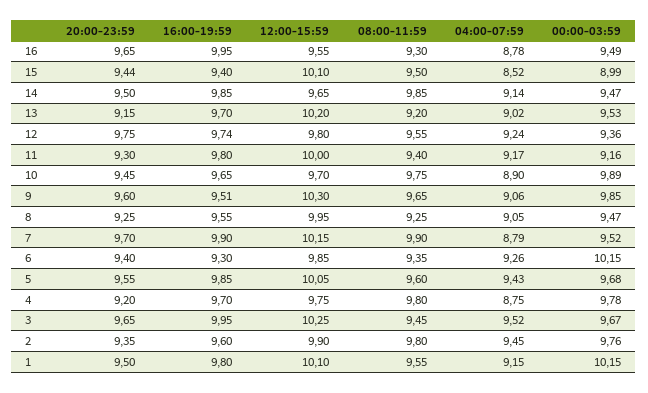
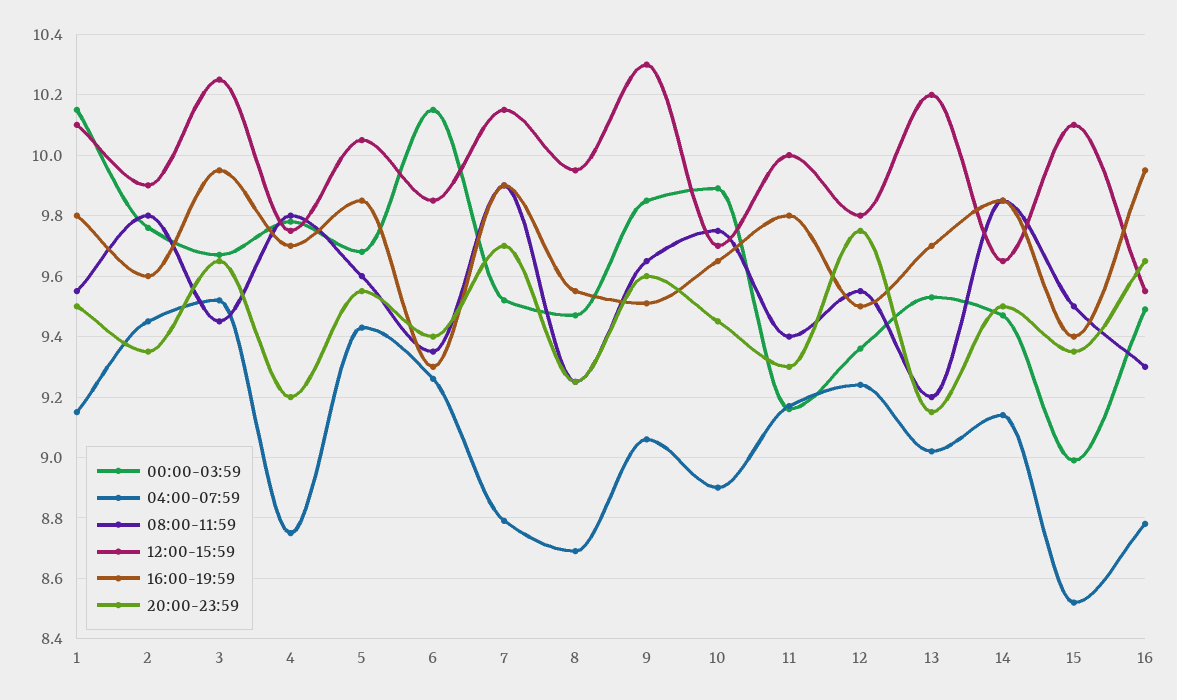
  {
    "20:00-23:59": {
      "16": 9.65,
-     "15": 9.44,
+     "15": 9.35,
      "14": 9.5,
      "13": 9.15,
      "12": 9.75,
      "11": 9.3,
      "10": 9.45,
      "9": 9.6,
      "8": 9.25,
      "7": 9.7,
      "6": 9.4,
      "5": 9.55,
      "4": 9.2,
      "3": 9.65,
      "2": 9.35,
      "1": 9.5
    },
    "16:00-19:59": {
      "16": 9.95,
      "15": 9.4,
      "14": 9.85,
      "13": 9.7,
-     "12": 9.74,
+     "12": 9.5,
      "11": 9.8,
      "10": 9.65,
      "9": 9.51,
      "8": 9.55,
      "7": 9.9,
      "6": 9.3,
      "5": 9.85,
      "4": 9.7,
      "3": 9.95,
      "2": 9.6,
      "1": 9.8
    },
    "12:00-15:59": {
      "16": 9.55,
      "15": 10.1,
      "14": 9.65,
      "13": 10.2,
      "12": 9.8,
      "11": 10,
      "10": 9.7,
      "9": 10.3,
      "8": 9.95,
      "7": 10.15,
      "6": 9.85,
      "5": 10.05,
      "4": 9.75,
      "3": 10.25,
      "2": 9.9,
      "1": 10.1
    },
    "08:00-11:59": {
      "16": 9.3,
      "15": 9.5,
      "14": 9.85,
      "13": 9.2,
      "12": 9.55,
      "11": 9.4,
      "10": 9.75,
      "9": 9.65,
      "8": 9.25,
      "7": 9.9,
      "6": 9.35,
      "5": 9.6,
      "4": 9.8,
      "3": 9.45,
      "2": 9.8,
      "1": 9.55
    },
    "04:00-07:59": {
      "16": 8.78,
      "15": 8.52,
      "14": 9.14,
      "13": 9.02,
      "12": 9.24,
      "11": 9.17,
      "10": 8.9,
      "9": 9.06,
-     "8": 9.05,
+     "8": 8.7,
      "7": 8.79,
      "6": 9.26,
      "5": 9.43,
      "4": 8.75,
      "3": 9.52,
      "2": 9.45,
      "1": 9.15
    },
    "00:00-03:59": {
      "16": 9.49,
      "15": 8.99,
      "14": 9.47,
      "13": 9.53,
      "12": 9.36,
      "11": 9.16,
      "10": 9.89,
      "9": 9.85,
      "8": 9.47,
      "7": 9.52,
      "6": 10.15,
      "5": 9.68,
      "4": 9.78,
      "3": 9.67,
      "2": 9.76,
      "1": 10.15
    }
  }

